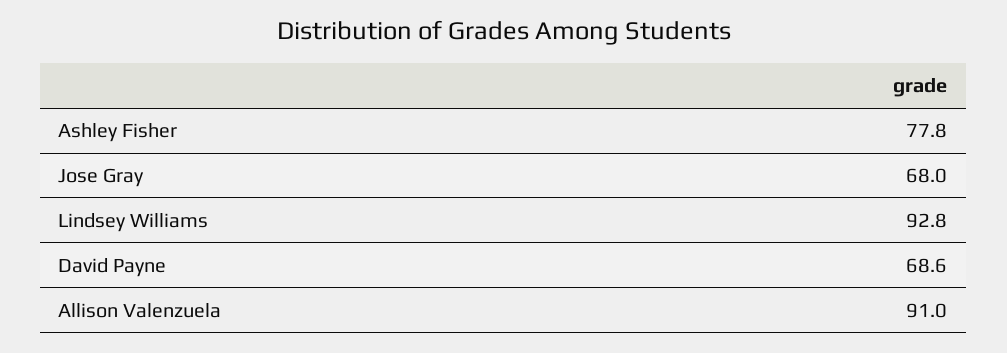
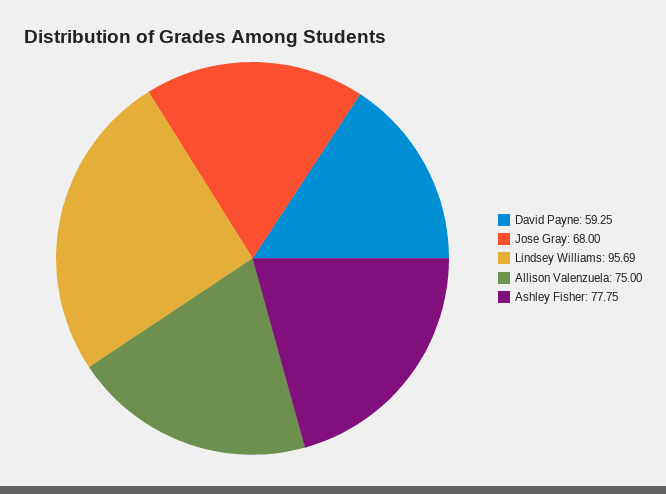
  {
    "Ashley Fisher": 77.75,
    "Jose Gray": 68,
-   "Lindsey Williams": 92.8,
+   "Lindsey Williams": 95.69,
-   "David Payne": 68.6,
+   "David Payne": 59.25,
-   "Allison Valenzuela": 91
+   "Allison Valenzuela": 75
  }

